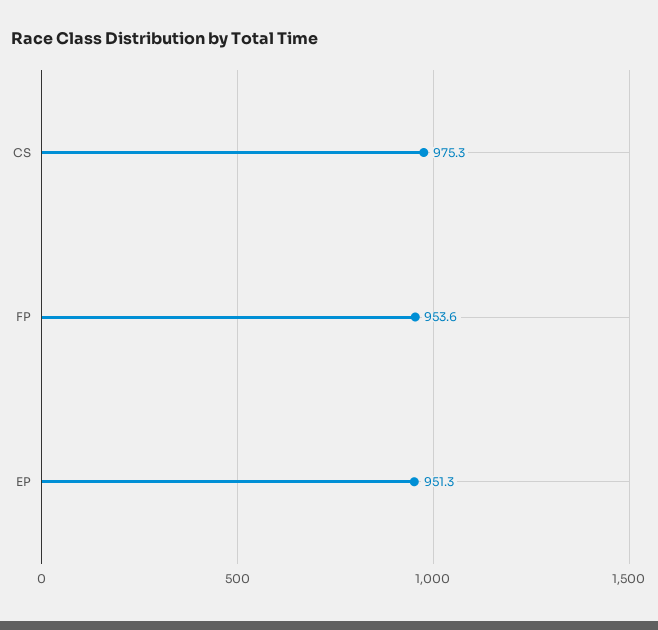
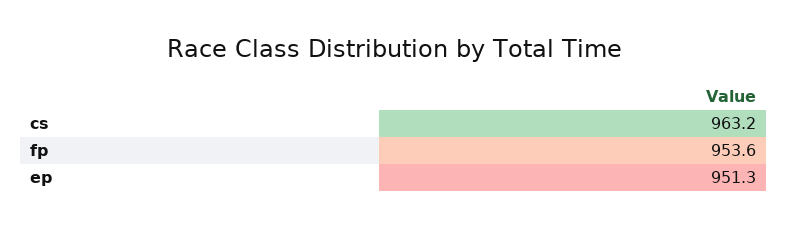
  {
-   "CS": 975.3,
+   "CS": 963.2,
    "FP": 953.6,
    "EP": 951.3
  }

